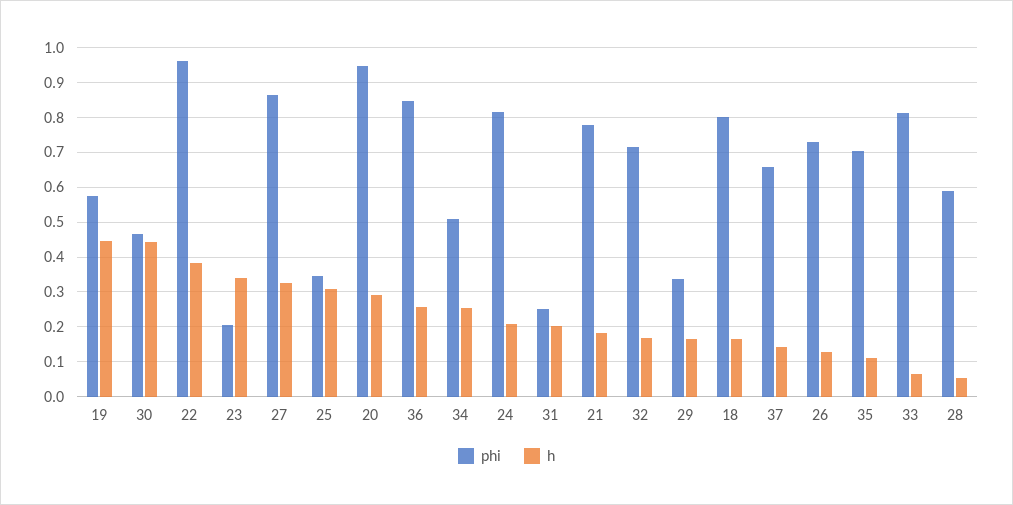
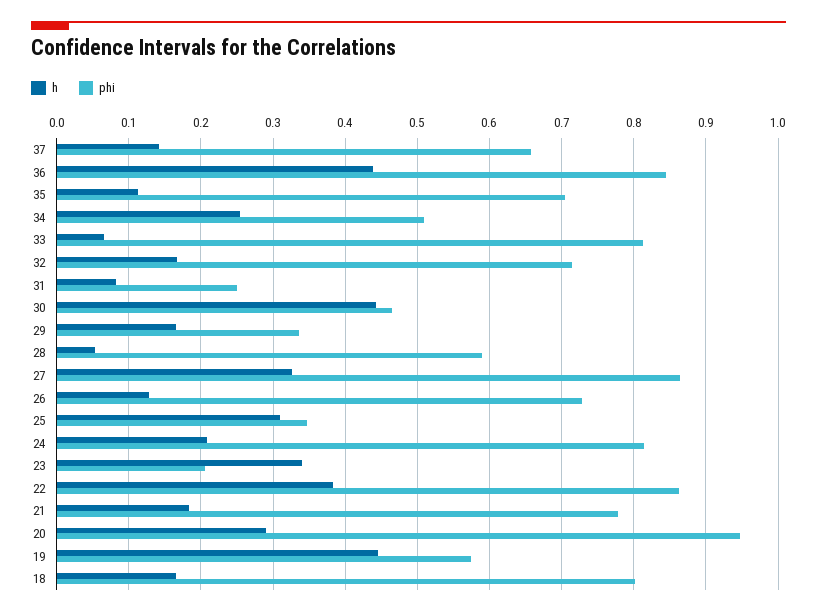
  {
    "phi": {
      "19": 0.57,
      "30": 0.47,
-     "22": 0.96,
+     "22": 0.86,
      "23": 0.21,
      "27": 0.86,
      "25": 0.35,
      "20": 0.95,
      "36": 0.85,
      "34": 0.51,
      "24": 0.81,
      "31": 0.25,
      "21": 0.78,
      "32": 0.71,
      "29": 0.34,
      "18": 0.8,
      "37": 0.66,
      "26": 0.73,
      "35": 0.7,
      "33": 0.81,
      "28": 0.59
    },
    "h": {
      "19": 0.45,
      "30": 0.44,
      "22": 0.38,
      "23": 0.34,
      "27": 0.33,
      "25": 0.31,
      "20": 0.29,
-     "36": 0.26,
+     "36": 0.44,
      "34": 0.25,
      "24": 0.21,
-     "31": 0.2,
+     "31": 0.08,
      "21": 0.18,
      "32": 0.17,
      "29": 0.17,
      "18": 0.17,
      "37": 0.14,
      "26": 0.13,
      "35": 0.11,
      "33": 0.07,
      "28": 0.05
    }
  }

